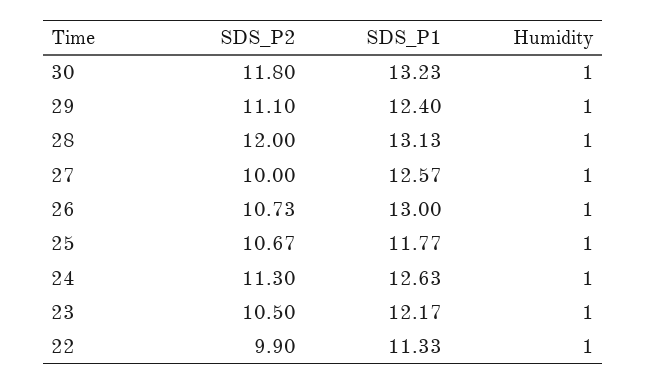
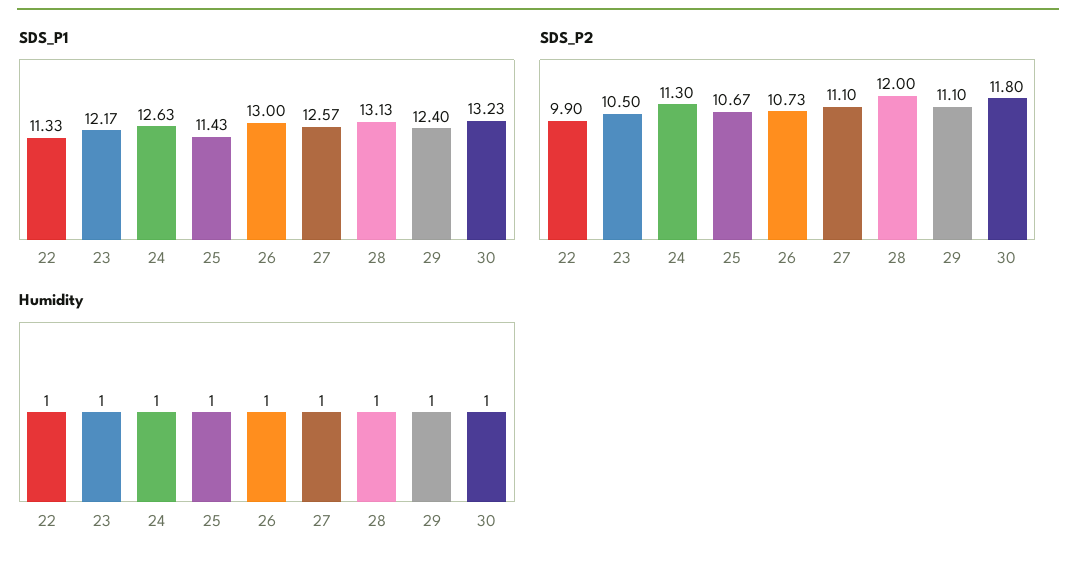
  {
    "SDS_P2": {
      "30": 11.8,
      "29": 11.1,
      "28": 12,
-     "27": 10,
+     "27": 11.1,
      "26": 10.73,
      "25": 10.67,
      "24": 11.3,
      "23": 10.5,
      "22": 9.9
    },
    "SDS_P1": {
      "30": 13.23,
      "29": 12.4,
      "28": 13.13,
      "27": 12.57,
      "26": 13,
-     "25": 11.77,
+     "25": 11.43,
      "24": 12.63,
      "23": 12.17,
      "22": 11.33
    },
    "Humidity": {
      "30": 1,
      "29": 1,
      "28": 1,
      "27": 1,
      "26": 1,
      "25": 1,
      "24": 1,
      "23": 1,
      "22": 1
    }
  }

